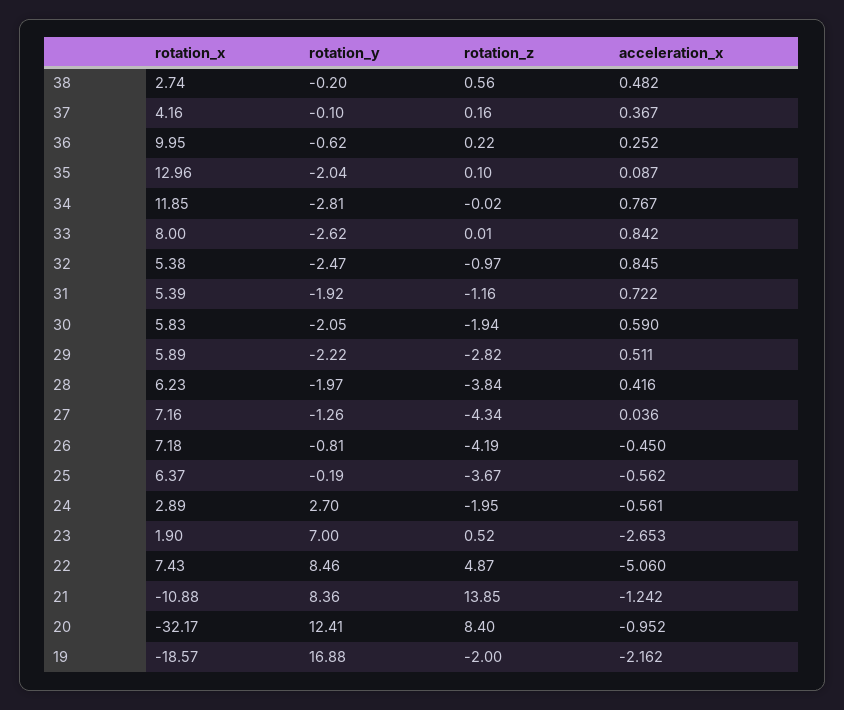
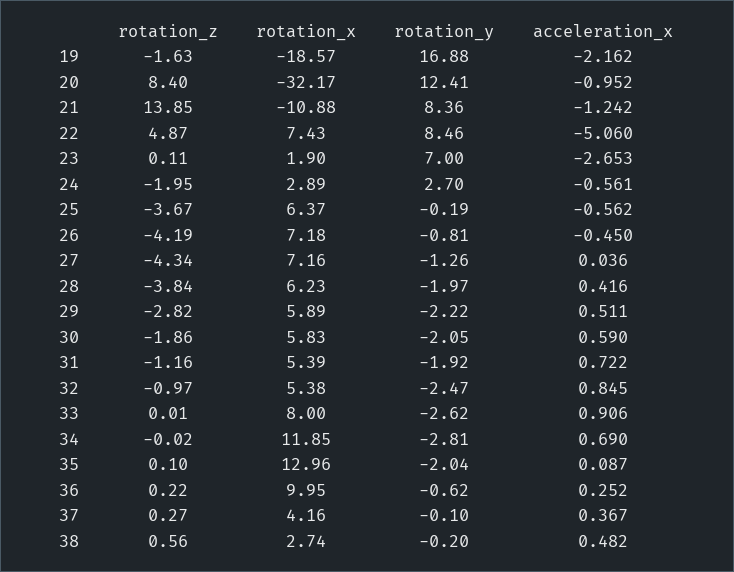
  {
    "rotation_x": {
      "38": 2.74,
      "37": 4.16,
      "36": 9.95,
      "35": 12.96,
      "34": 11.85,
      "33": 8,
      "32": 5.38,
      "31": 5.39,
      "30": 5.83,
      "29": 5.89,
      "28": 6.23,
      "27": 7.16,
      "26": 7.18,
      "25": 6.37,
      "24": 2.89,
      "23": 1.9,
      "22": 7.43,
      "21": -10.88,
      "20": -32.17,
      "19": -18.57
    },
    "rotation_y": {
      "38": -0.2,
      "37": -0.1,
      "36": -0.62,
      "35": -2.04,
      "34": -2.81,
      "33": -2.62,
      "32": -2.47,
      "31": -1.92,
      "30": -2.05,
      "29": -2.22,
      "28": -1.97,
      "27": -1.26,
      "26": -0.81,
      "25": -0.19,
      "24": 2.7,
      "23": 7,
      "22": 8.46,
      "21": 8.36,
      "20": 12.41,
      "19": 16.88
    },
    "rotation_z": {
      "38": 0.56,
-     "37": 0.16,
+     "37": 0.27,
      "36": 0.22,
      "35": 0.1,
      "34": -0.02,
      "33": 0.01,
      "32": -0.97,
      "31": -1.16,
-     "30": -1.94,
+     "30": -1.86,
      "29": -2.82,
      "28": -3.84,
      "27": -4.34,
      "26": -4.19,
      "25": -3.67,
      "24": -1.95,
-     "23": 0.52,
+     "23": 0.11,
      "22": 4.87,
      "21": 13.85,
      "20": 8.4,
-     "19": -2
+     "19": -1.63
    },
    "acceleration_x": {
      "38": 0.482,
      "37": 0.367,
      "36": 0.252,
      "35": 0.087,
-     "34": 0.767,
+     "34": 0.69,
-     "33": 0.842,
+     "33": 0.906,
      "32": 0.845,
      "31": 0.722,
      "30": 0.59,
      "29": 0.511,
      "28": 0.416,
      "27": 0.036,
      "26": -0.45,
      "25": -0.562,
      "24": -0.561,
      "23": -2.653,
      "22": -5.06,
      "21": -1.242,
      "20": -0.952,
      "19": -2.162
    }
  }

